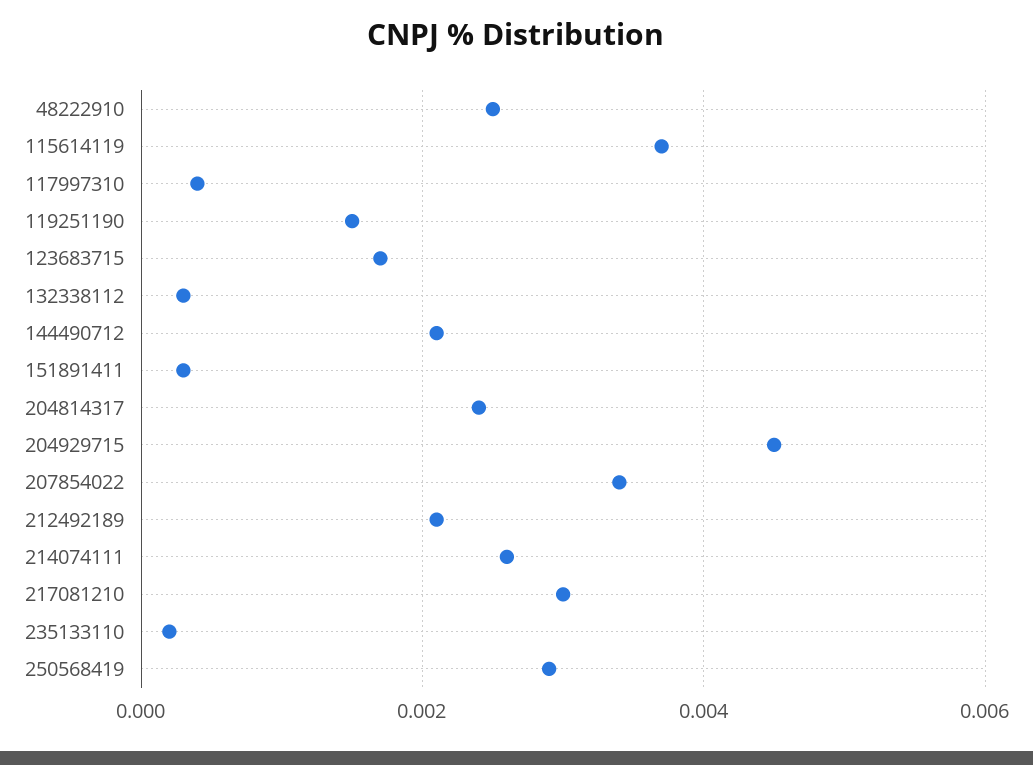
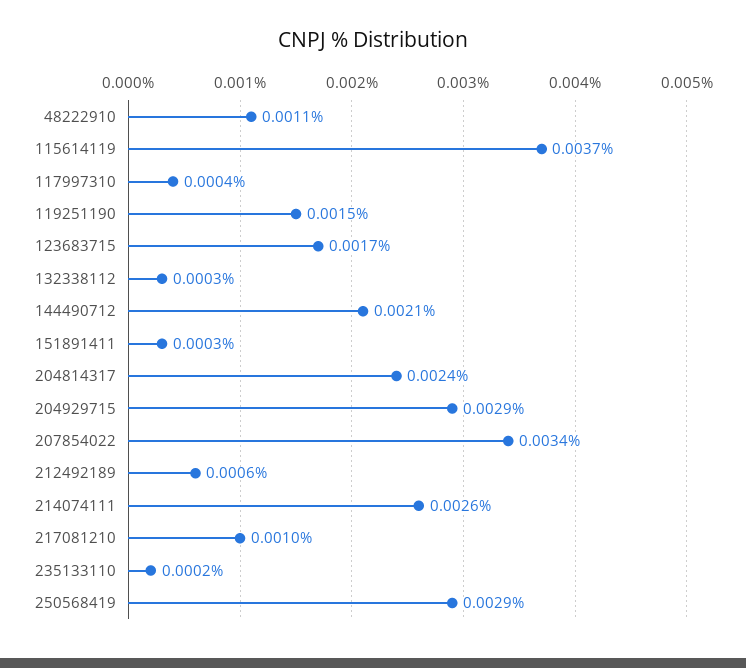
  {
-   "48222910": 0.0025,
+   "48222910": 0.0011,
    "115614119": 0.0037,
    "117997310": 0.0004,
    "119251190": 0.0015,
    "123683715": 0.0017,
    "132338112": 0.0003,
    "144490712": 0.0021,
    "151891411": 0.0003,
    "204814317": 0.0024,
-   "204929715": 0.0045,
+   "204929715": 0.0029,
    "207854022": 0.0034,
-   "212492189": 0.002,
+   "212492189": 0.0006,
    "214074111": 0.0026,
-   "217081210": 0.003,
+   "217081210": 0.001,
    "235133110": 0.0002,
    "250568419": 0.0029
  }

